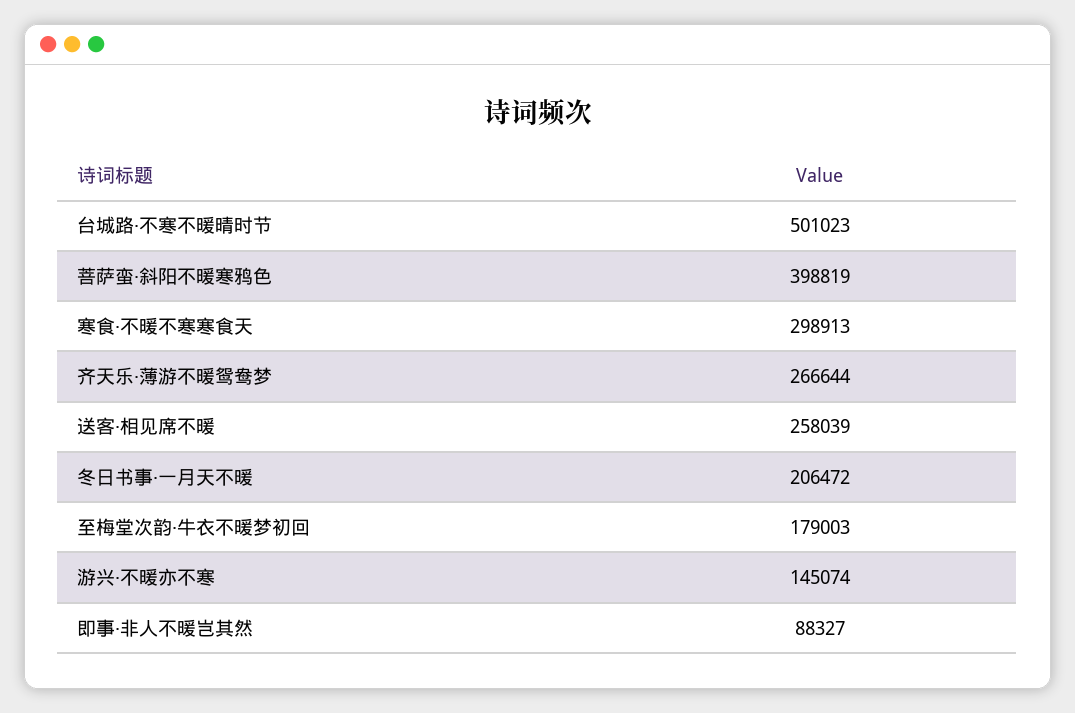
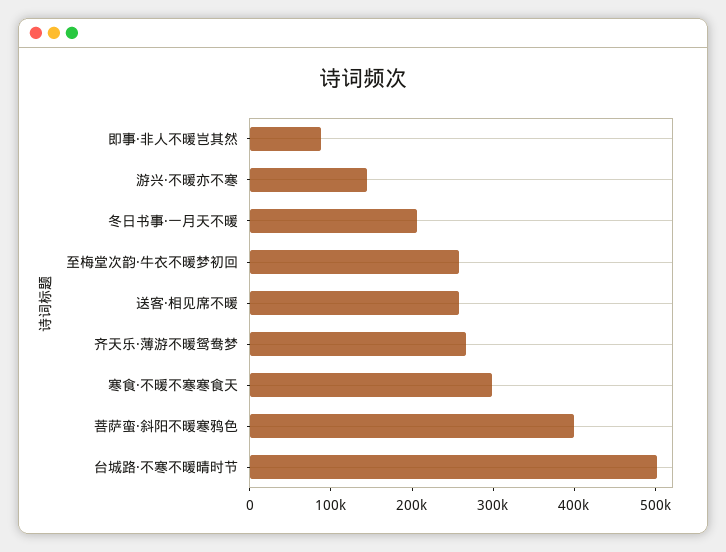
  {
    "台城路·不寒不暖晴时节": 501023,
    "菩萨蛮·斜阳不暖寒鸦色": 398819,
    "寒食·不暖不寒寒食天": 298913,
    "齐天乐·薄游不暖鸳鸯梦": 266644,
    "送客·相见席不暖": 258039,
    "冬日书事·一月天不暖": 206472,
-   "至梅堂次韵·牛衣不暖梦初回": 179003,
+   "至梅堂次韵·牛衣不暖梦初回": 260000,
    "游兴·不暖亦不寒": 145074,
    "即事·非人不暖岂其然": 88327
  }

